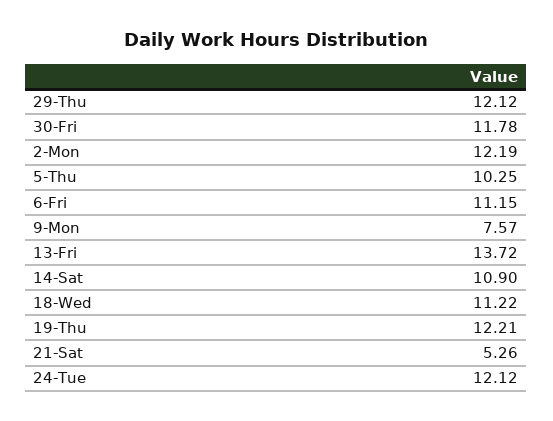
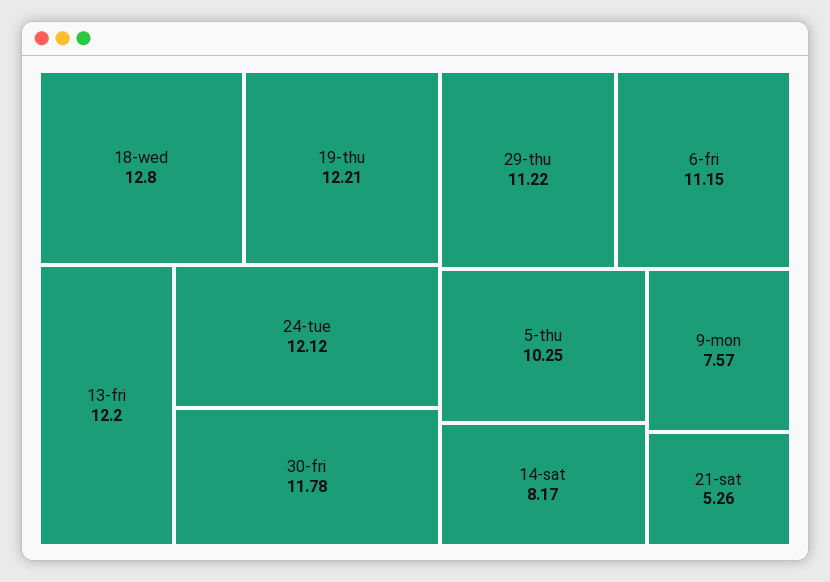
  {
-   "29-Thu": 12.12,
+   "29-Thu": 11.22,
    "30-Fri": 11.78,
-   "2-Mon": 12.19,
    "5-Thu": 10.25,
    "6-Fri": 11.15,
    "9-Mon": 7.57,
-   "13-Fri": 13.72,
+   "13-Fri": 12.2,
-   "14-Sat": 10.9,
+   "14-Sat": 8.17,
-   "18-Wed": 11.22,
+   "18-Wed": 12.8,
    "19-Thu": 12.21,
    "21-Sat": 5.26,
    "24-Tue": 12.12
  }

